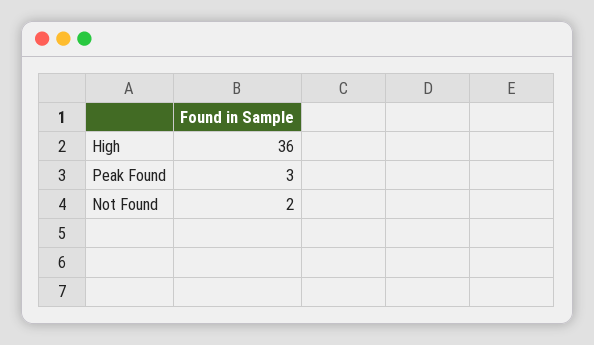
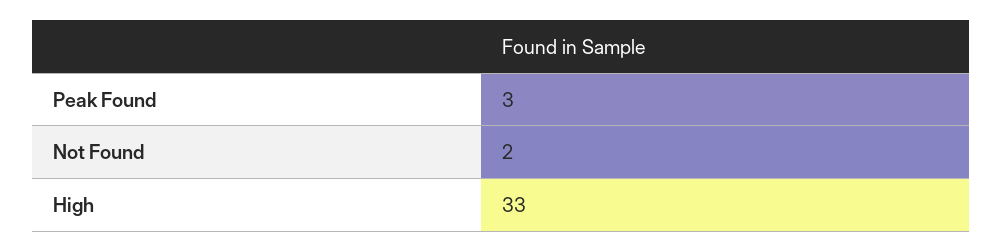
  {
-   "High": 36,
+   "High": 33,
    "Peak Found": 3,
    "Not Found": 2
  }

